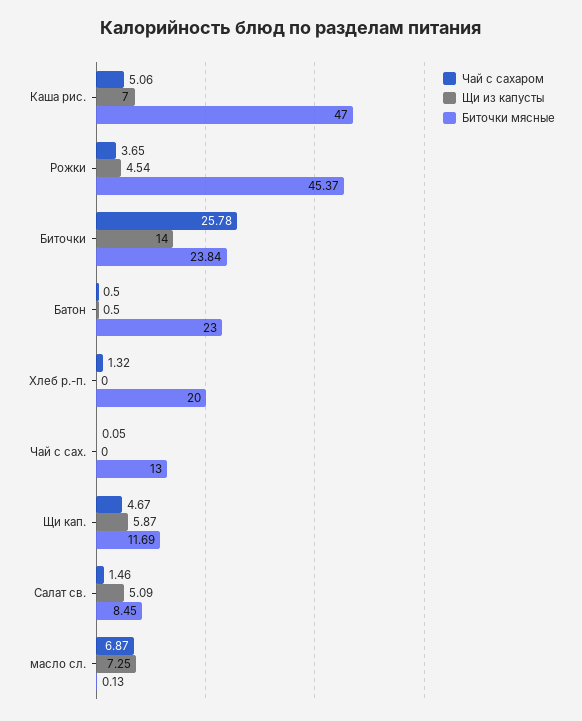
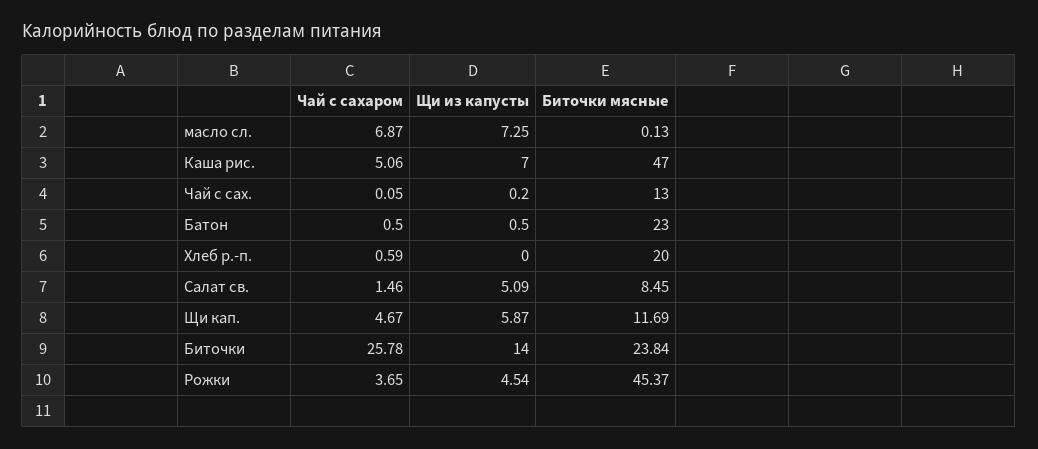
  {
    "Чай с сахаром": {
      "Каша риc.": 5.06,
      "Рожки": 3.65,
      "Биточки": 25.78,
      "Батон": 0.5,
-     "Хлеб р.-п.": 1.32,
+     "Хлеб р.-п.": 0.59,
      "Чай с сах.": 0.05,
      "Щи кап.": 4.67,
      "Салат св.": 1.46,
      "масло сл.": 6.87
    },
    "Щи из капусты": {
      "Каша риc.": 7,
      "Рожки": 4.54,
      "Биточки": 14,
      "Батон": 0.5,
      "Хлеб р.-п.": 0,
-     "Чай с сах.": 0,
+     "Чай с сах.": 0.2,
      "Щи кап.": 5.87,
      "Салат св.": 5.09,
      "масло сл.": 7.25
    },
    "Биточки мясные": {
      "Каша риc.": 47,
      "Рожки": 45.37,
      "Биточки": 23.84,
      "Батон": 23,
      "Хлеб р.-п.": 20,
      "Чай с сах.": 13,
      "Щи кап.": 11.69,
      "Салат св.": 8.45,
      "масло сл.": 0.13
    }
  }

